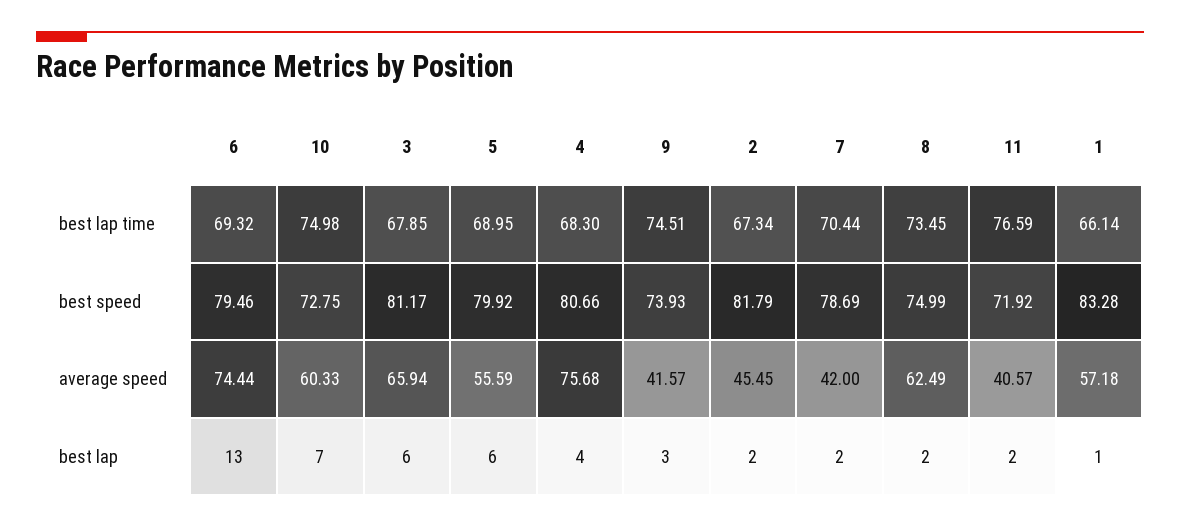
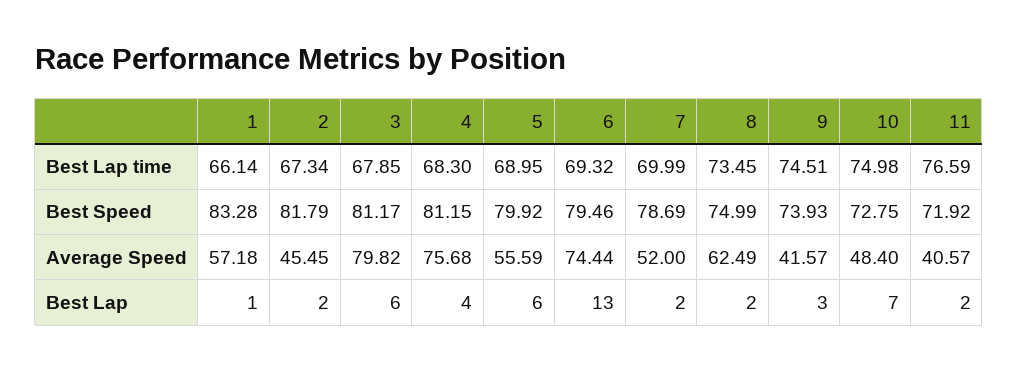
  {
    "6": {
      "best lap time": 69.32,
      "best speed": 79.46,
      "average speed": 74.44,
      "best lap": 13
    },
    "10": {
      "best lap time": 74.98,
      "best speed": 72.75,
-     "average speed": 60.33,
+     "average speed": 48.4,
      "best lap": 7
    },
    "3": {
      "best lap time": 67.85,
      "best speed": 81.17,
-     "average speed": 65.94,
+     "average speed": 79.82,
      "best lap": 6
    },
    "5": {
      "best lap time": 68.95,
      "best speed": 79.92,
      "average speed": 55.59,
      "best lap": 6
    },
    "4": {
      "best lap time": 68.3,
-     "best speed": 80.66,
+     "best speed": 81.15,
      "average speed": 75.68,
      "best lap": 4
    },
    "9": {
      "best lap time": 74.51,
      "best speed": 73.93,
      "average speed": 41.57,
      "best lap": 3
    },
    "2": {
      "best lap time": 67.34,
      "best speed": 81.79,
      "average speed": 45.45,
      "best lap": 2
    },
    "7": {
-     "best lap time": 70.44,
+     "best lap time": 69.99,
      "best speed": 78.69,
-     "average speed": 42,
+     "average speed": 52,
      "best lap": 2
    },
    "8": {
      "best lap time": 73.45,
      "best speed": 74.99,
      "average speed": 62.49,
      "best lap": 2
    },
    "11": {
      "best lap time": 76.59,
      "best speed": 71.92,
      "average speed": 40.57,
      "best lap": 2
    },
    "1": {
      "best lap time": 66.14,
      "best speed": 83.28,
      "average speed": 57.18,
      "best lap": 1
    }
  }

